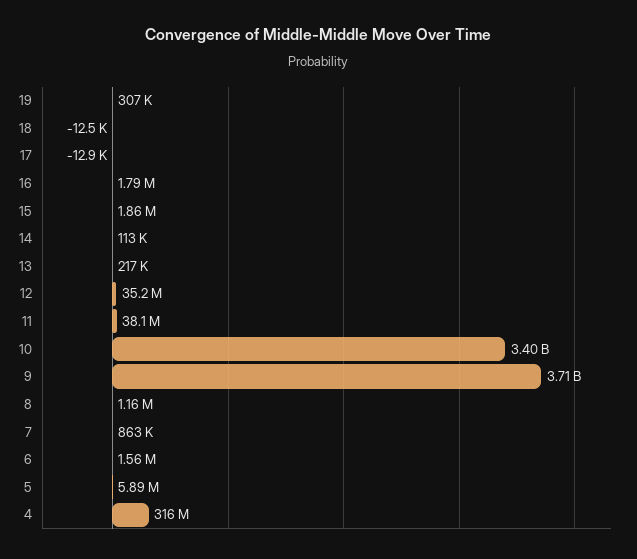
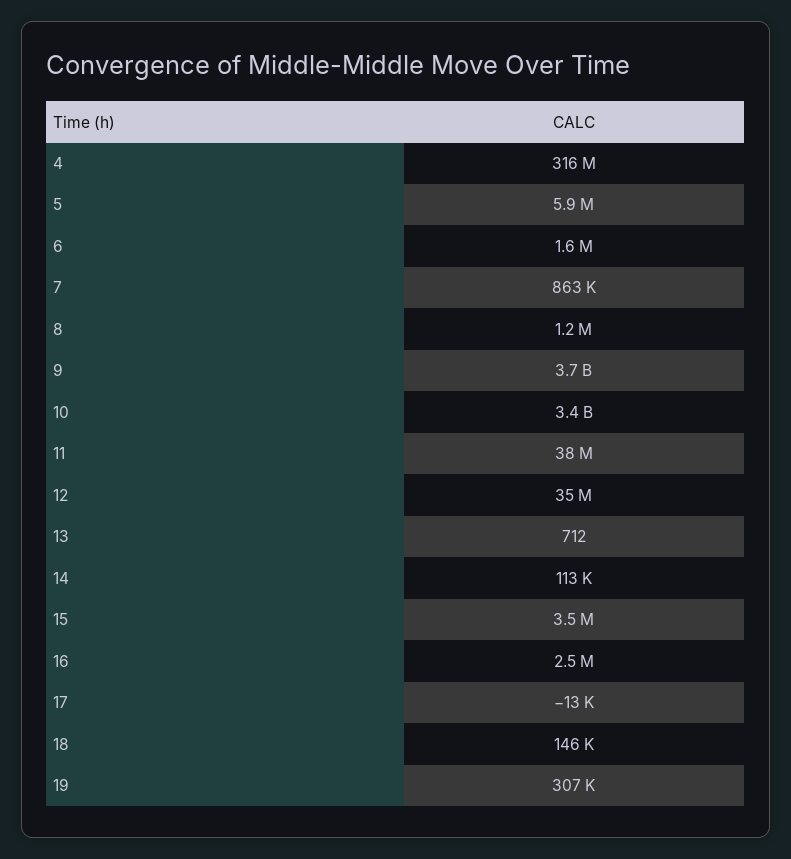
  {
    "19": 307000,
-   "18": -12500,
+   "18": 146000,
    "17": -12900,
-   "16": 1790000,
+   "16": 2500000,
-   "15": 1860000,
+   "15": 3500000,
    "14": 113000,
-   "13": 217000,
+   "13": 712,
    "12": 35200000,
    "11": 38100000,
    "10": 3400000000,
    "9": 3710000000,
    "8": 1160000,
    "7": 863000,
    "6": 1560000,
    "5": 5890000,
    "4": 316000000
  }

